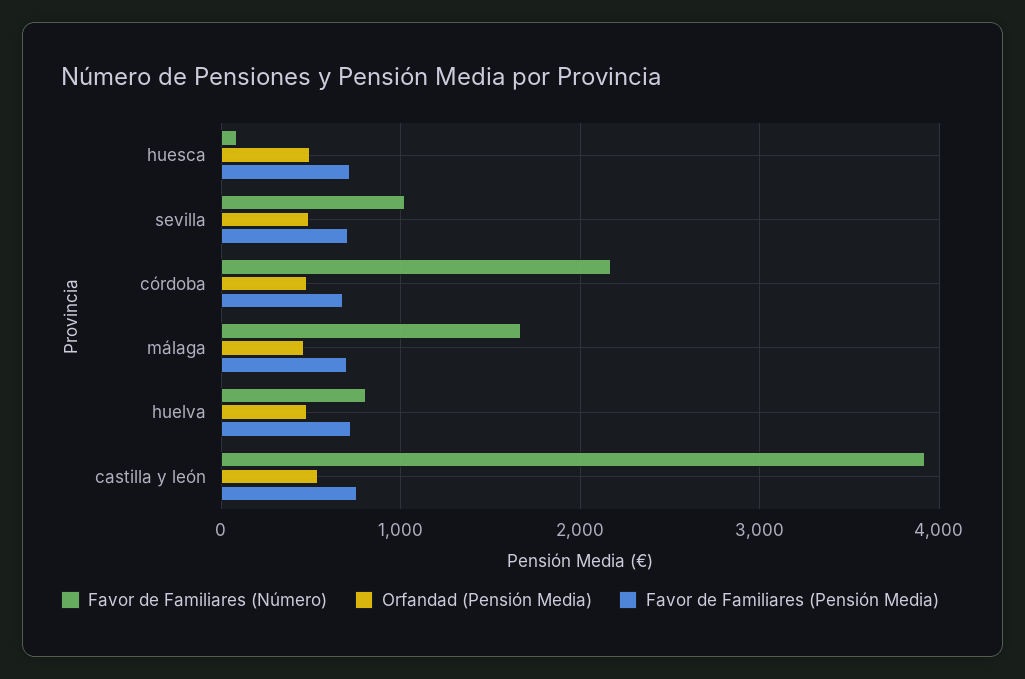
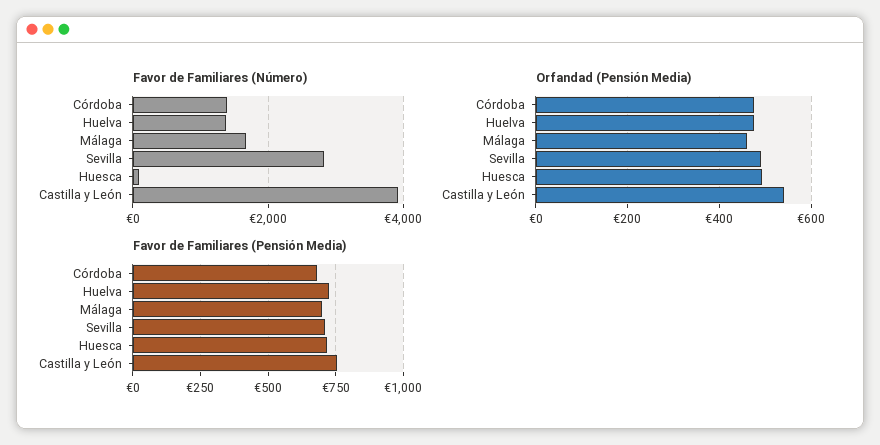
  {
    "Favor de Familiares (Número)": {
      "huesca": 100,
-     "sevilla": 1000,
+     "sevilla": 2800,
-     "córdoba": 2200,
+     "córdoba": 1400,
      "málaga": 1700,
-     "huelva": 800,
+     "huelva": 1400,
      "castilla y león": 3900
    },
    "Orfandad (Pensión Media)": {
      "huesca": 500,
      "sevilla": 500,
      "córdoba": 480,
      "málaga": 460,
      "huelva": 480,
      "castilla y león": 540
    },
    "Favor de Familiares (Pensión Media)": {
      "huesca": 725,
      "sevilla": 700,
      "córdoba": 675,
      "málaga": 700,
      "huelva": 725,
      "castilla y león": 750
    }
  }

